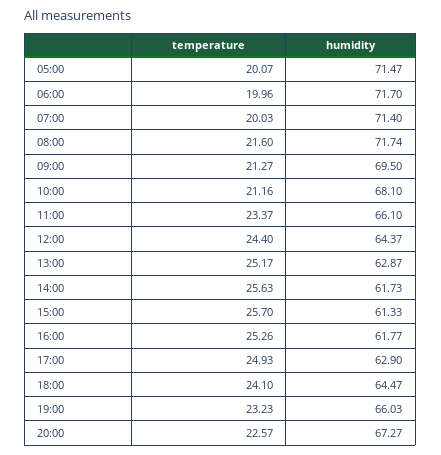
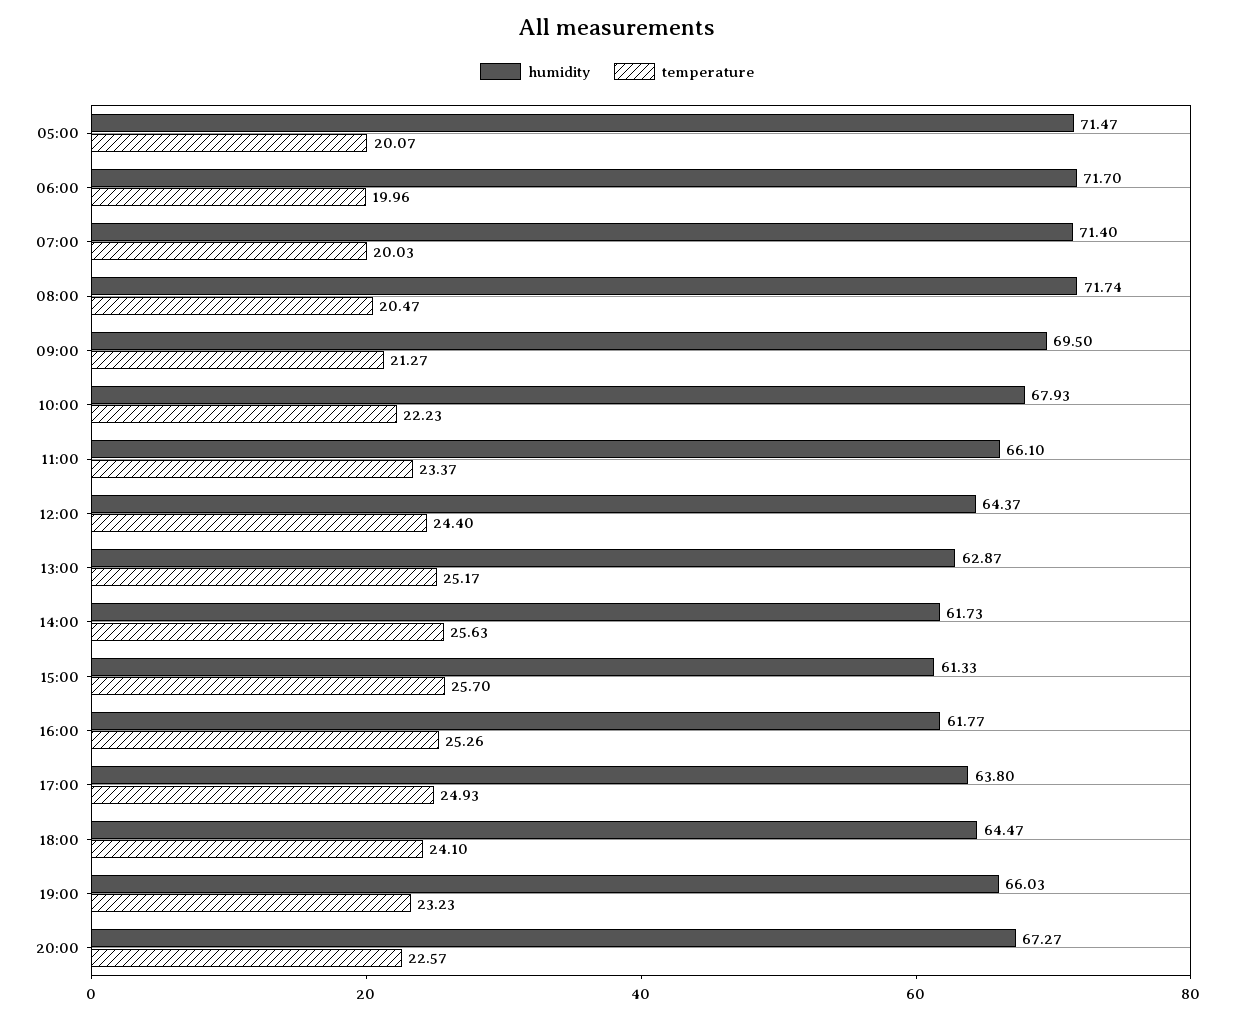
  {
    "temperature": {
      "05:00": 20.07,
      "06:00": 19.96,
      "07:00": 20.03,
-     "08:00": 21.6,
+     "08:00": 20.47,
      "09:00": 21.27,
-     "10:00": 21.16,
+     "10:00": 22.23,
      "11:00": 23.37,
      "12:00": 24.4,
      "13:00": 25.17,
      "14:00": 25.63,
      "15:00": 25.7,
      "16:00": 25.26,
      "17:00": 24.93,
      "18:00": 24.1,
      "19:00": 23.23,
      "20:00": 22.57
    },
    "humidity": {
      "05:00": 71.47,
      "06:00": 71.7,
      "07:00": 71.4,
      "08:00": 71.74,
      "09:00": 69.5,
-     "10:00": 68.1,
+     "10:00": 67.93,
      "11:00": 66.1,
      "12:00": 64.37,
      "13:00": 62.87,
      "14:00": 61.73,
      "15:00": 61.33,
      "16:00": 61.77,
-     "17:00": 62.9,
+     "17:00": 63.8,
      "18:00": 64.47,
      "19:00": 66.03,
      "20:00": 67.27
    }
  }

